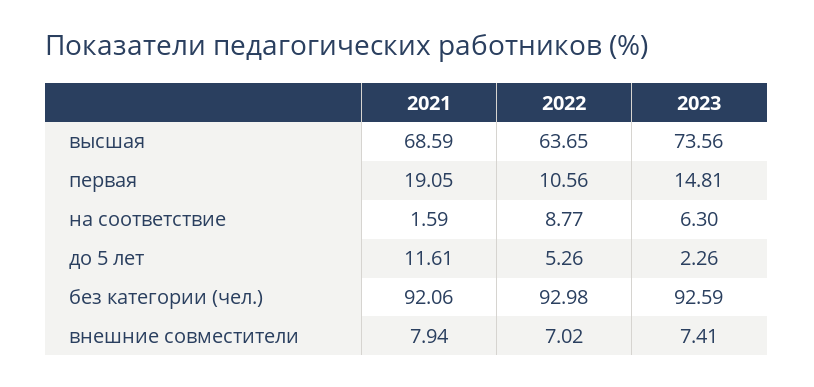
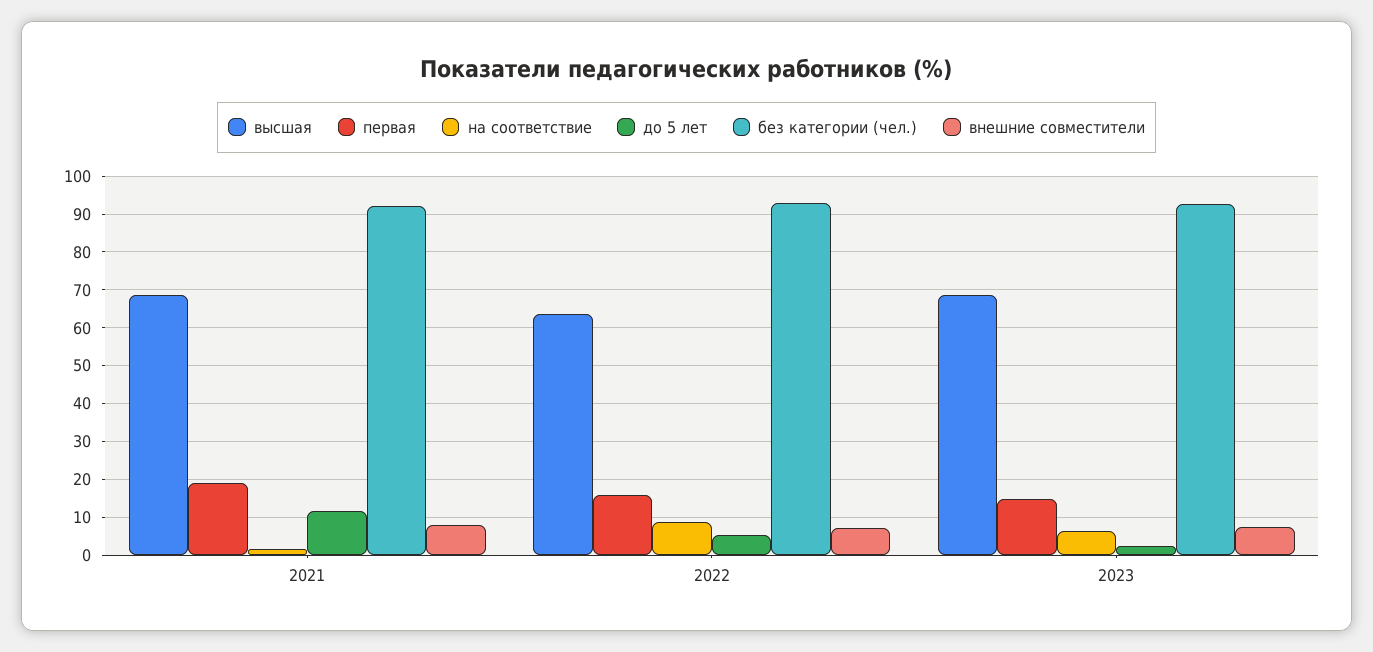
  {
    "высшая": {
      "2021": 68.59,
      "2022": 63.65,
-     "2023": 73.56
+     "2023": 68
    },
    "первая": {
      "2021": 19.05,
-     "2022": 10.56,
+     "2022": 16,
      "2023": 14.81
    },
    "на соответствие": {
      "2021": 1.59,
      "2022": 8.77,
      "2023": 6.3
    },
    "до 5 лет": {
      "2021": 11.61,
      "2022": 5.26,
      "2023": 2.26
    },
    "без категории (чел.)": {
      "2021": 92.06,
      "2022": 92.98,
      "2023": 92.59
    },
    "внешние совместители": {
      "2021": 7.94,
      "2022": 7.02,
      "2023": 7.41
    }
  }

